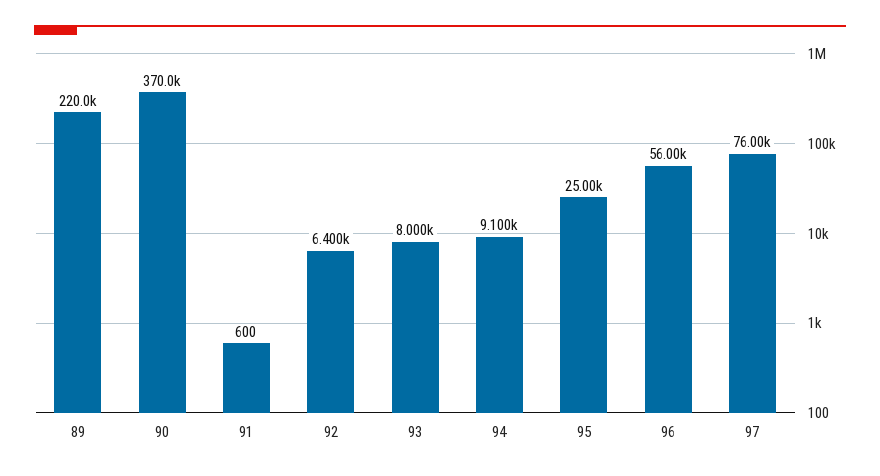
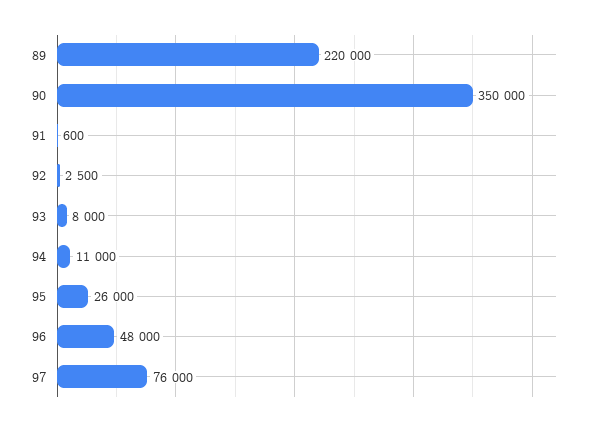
  {
    "89": 220000,
-   "90": 370000,
+   "90": 350000,
    "91": 600,
-   "92": 6400,
+   "92": 2500,
    "93": 8000,
-   "94": 9100,
+   "94": 11000,
-   "95": 25000,
+   "95": 26000,
-   "96": 56000,
+   "96": 48000,
    "97": 76000
  }

